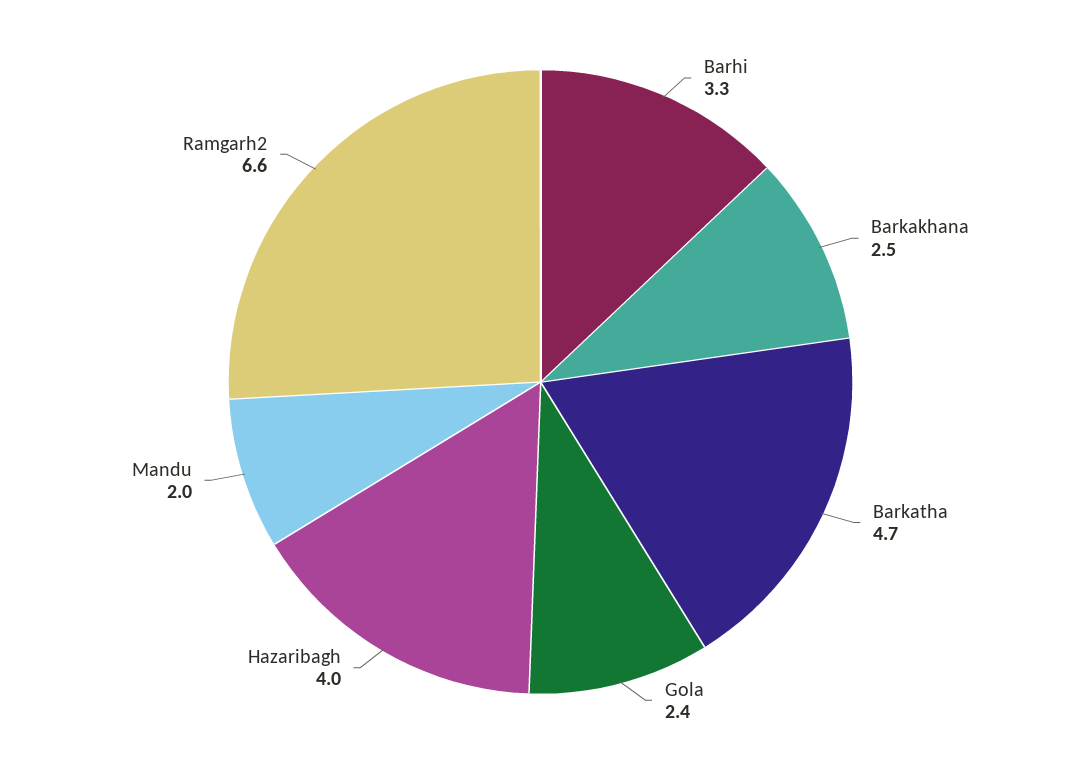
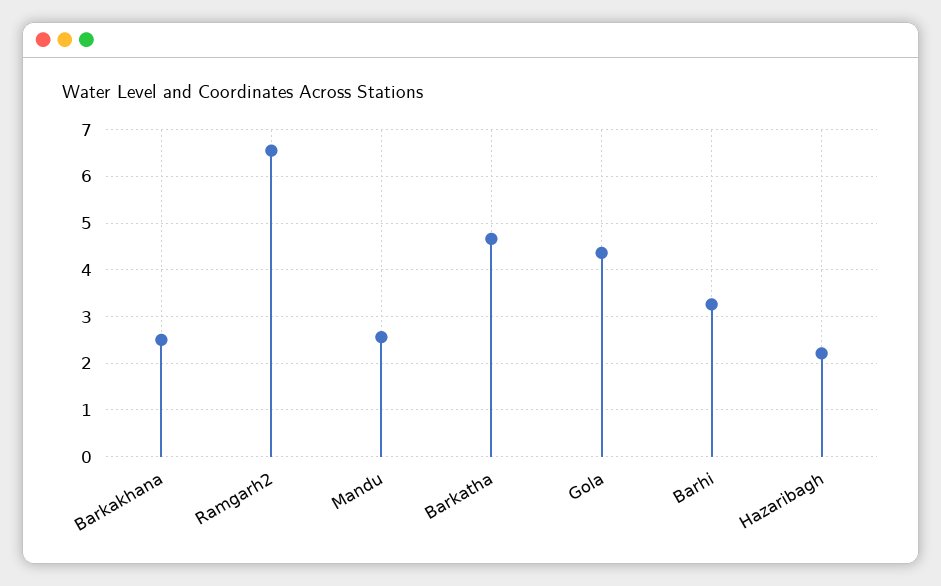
  {
    "Barhi": 3.3,
    "Barkakhana": 2.5,
    "Barkatha": 4.7,
-   "Gola": 2.4,
+   "Gola": 4.4,
-   "Hazaribagh": 4,
+   "Hazaribagh": 2.2,
-   "Mandu": 2,
+   "Mandu": 2.6,
    "Ramgarh2": 6.6
  }

